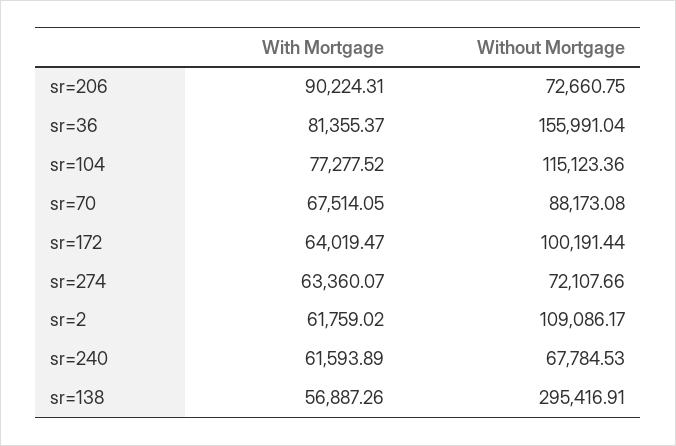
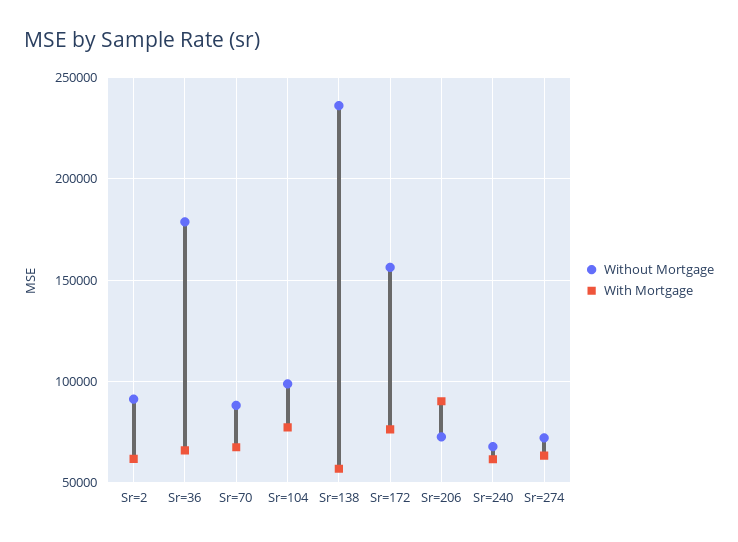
  {
    "With Mortgage": {
      "sr=206": 90224.31,
-     "sr=36": 81355.37,
+     "sr=36": 65000,
      "sr=104": 77277.52,
      "sr=70": 67514.05,
-     "sr=172": 64019.47,
+     "sr=172": 75000,
      "sr=274": 63360.07,
      "sr=2": 61759.02,
      "sr=240": 61593.89,
      "sr=138": 56887.26
    },
    "Without Mortgage": {
      "sr=206": 72660.75,
-     "sr=36": 155991.04,
+     "sr=36": 180000,
-     "sr=104": 115123.36,
+     "sr=104": 100000,
      "sr=70": 88173.08,
-     "sr=172": 100191.44,
+     "sr=172": 155000,
      "sr=274": 72107.66,
-     "sr=2": 109086.17,
+     "sr=2": 90000,
      "sr=240": 67784.53,
-     "sr=138": 295416.91
+     "sr=138": 235000
    }
  }

